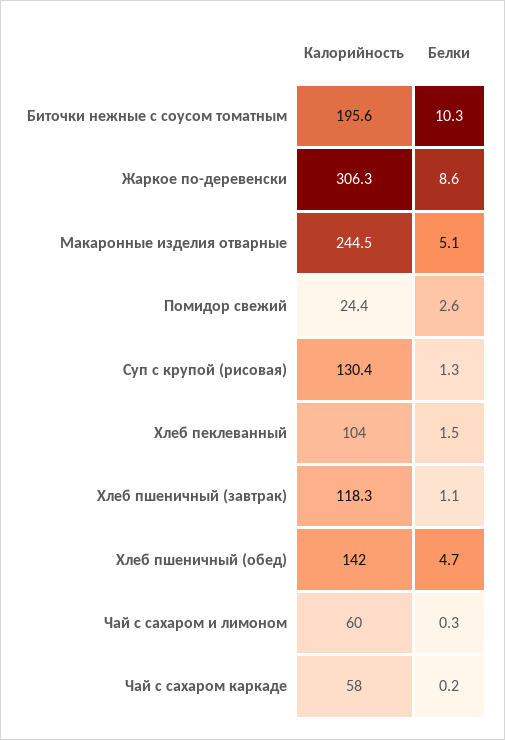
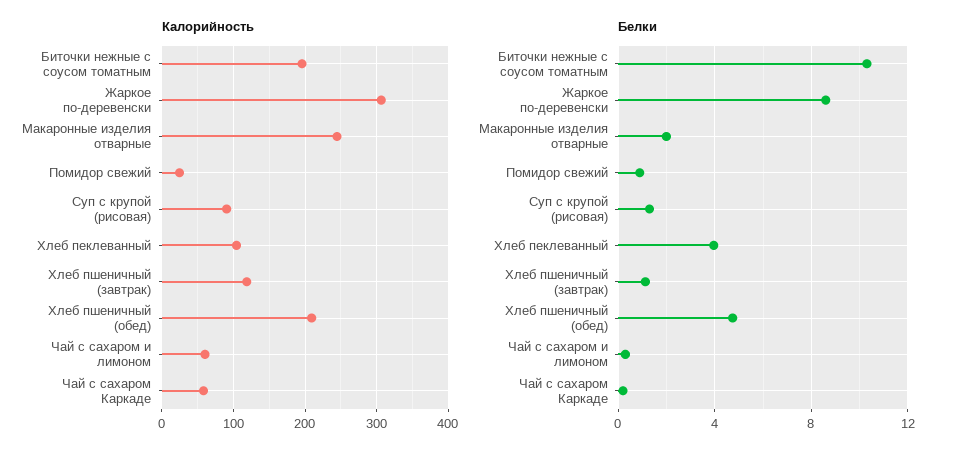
  {
    "Калорийность": {
      "Биточки нежные с соусом томатным": 195.6,
      "Жаркое по-деревенски": 306.3,
      "Макаронные изделия отварные": 244.5,
      "Помидор свежий": 24.4,
-     "Суп с крупой (рисовая)": 130.4,
+     "Суп с крупой (рисовая)": 90,
      "Хлеб пеклеванный": 104,
      "Хлеб пшеничный (завтрак)": 118.3,
-     "Хлеб пшеничный (обед)": 142,
+     "Хлеб пшеничный (обед)": 210,
      "Чай с сахаром и лимоном": 60,
      "Чай с сахаром каркаде": 58
    },
    "Белки": {
      "Биточки нежные с соусом томатным": 10.3,
      "Жаркое по-деревенски": 8.6,
-     "Макаронные изделия отварные": 5.1,
+     "Макаронные изделия отварные": 2,
-     "Помидор свежий": 2.6,
+     "Помидор свежий": 1,
      "Суп с крупой (рисовая)": 1.3,
-     "Хлеб пеклеванный": 1.5,
+     "Хлеб пеклеванный": 4,
      "Хлеб пшеничный (завтрак)": 1.1,
      "Хлеб пшеничный (обед)": 4.7,
      "Чай с сахаром и лимоном": 0.3,
      "Чай с сахаром каркаде": 0.2
    }
  }

